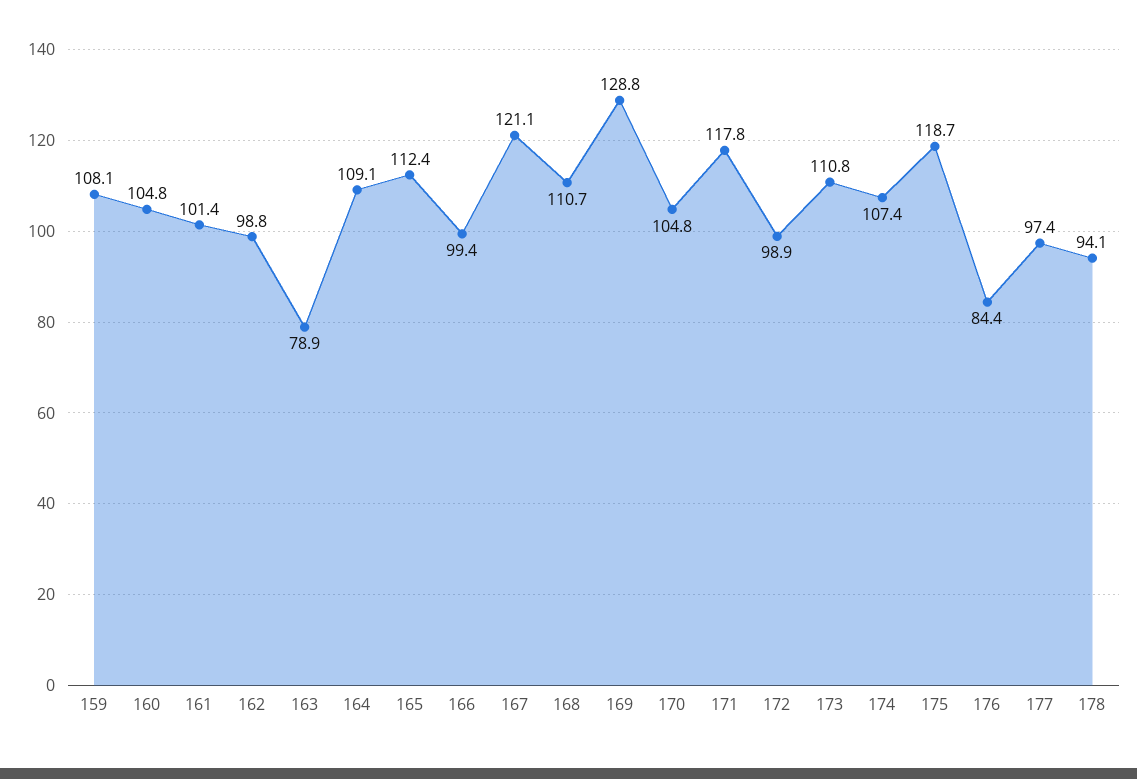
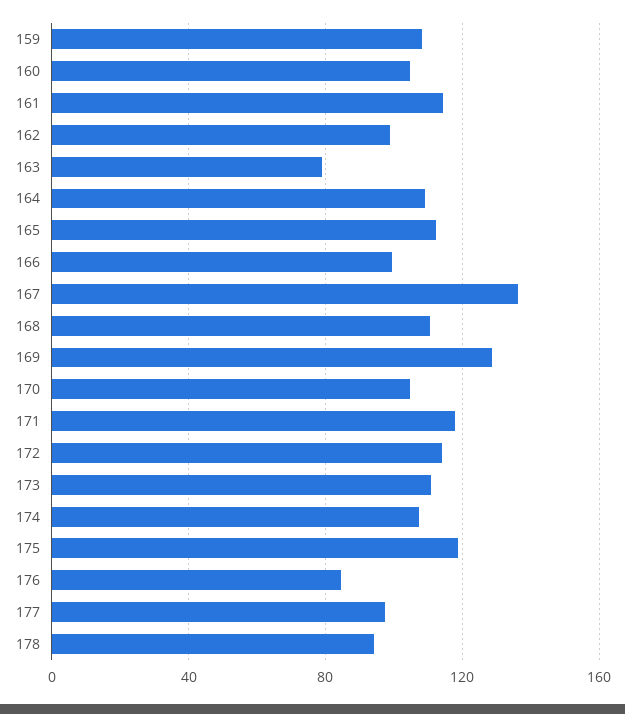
  {
    "159": 108.1,
    "160": 104.8,
-   "161": 101.4,
+   "161": 115,
    "162": 98.8,
    "163": 78.9,
    "164": 109.1,
    "165": 112.4,
    "166": 99.4,
-   "167": 121.1,
+   "167": 135,
    "168": 110.7,
    "169": 128.8,
    "170": 104.8,
    "171": 117.8,
-   "172": 98.9,
+   "172": 115,
    "173": 110.8,
    "174": 107.4,
    "175": 118.7,
    "176": 84.4,
    "177": 97.4,
    "178": 94.1
  }

